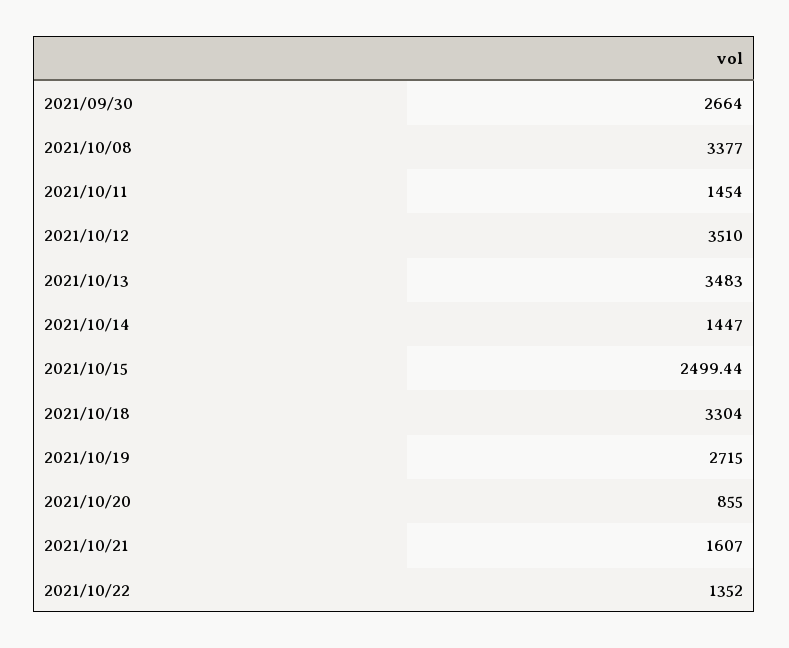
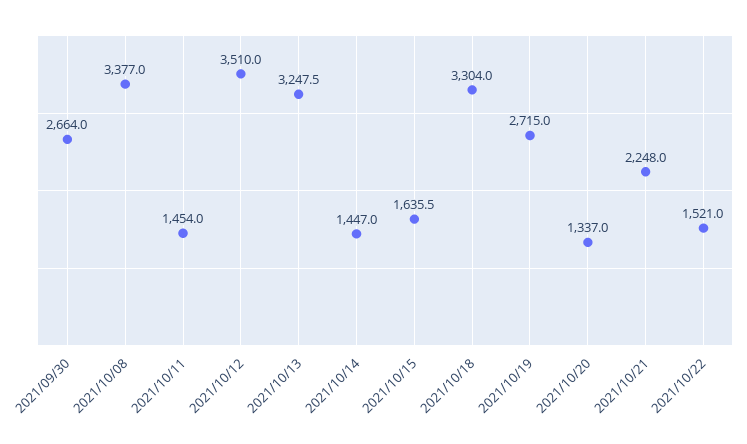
  {
    "2021/09/30": 2664,
    "2021/10/08": 3377,
    "2021/10/11": 1454,
    "2021/10/12": 3510,
-   "2021/10/13": 3483,
+   "2021/10/13": 3247.5,
    "2021/10/14": 1447,
-   "2021/10/15": 2499.44,
+   "2021/10/15": 1635.5,
    "2021/10/18": 3304,
    "2021/10/19": 2715,
-   "2021/10/20": 855,
+   "2021/10/20": 1337,
-   "2021/10/21": 1607,
+   "2021/10/21": 2248,
-   "2021/10/22": 1352
+   "2021/10/22": 1521
  }

